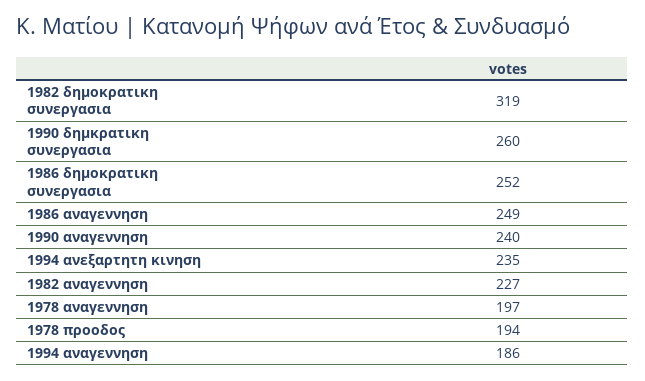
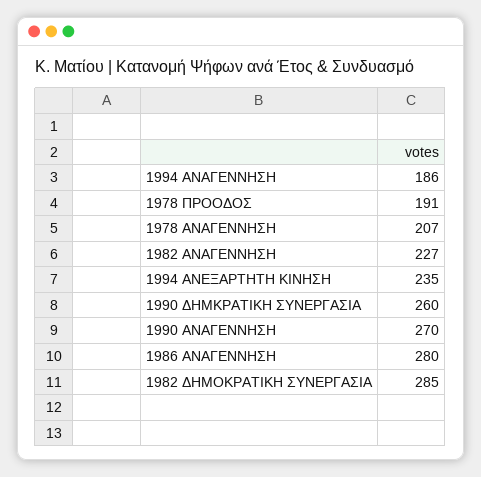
  {
-   "1982 δημοκρατικη συνεργασια": 319,
+   "1982 δημοκρατικη συνεργασια": 285,
    "1990 δημκρατικη συνεργασια": 260,
-   "1986 δημοκρατικη συνεργασια": 252,
-   "1986 αναγεννηση": 249,
+   "1986 αναγεννηση": 280,
-   "1990 αναγεννηση": 240,
+   "1990 αναγεννηση": 270,
    "1994 ανεξαρτητη κινηση": 235,
    "1982 αναγεννηση": 227,
-   "1978 αναγεννηση": 197,
+   "1978 αναγεννηση": 207,
-   "1978 προοδος": 194,
+   "1978 προοδος": 191,
    "1994 αναγεννηση": 186
  }

